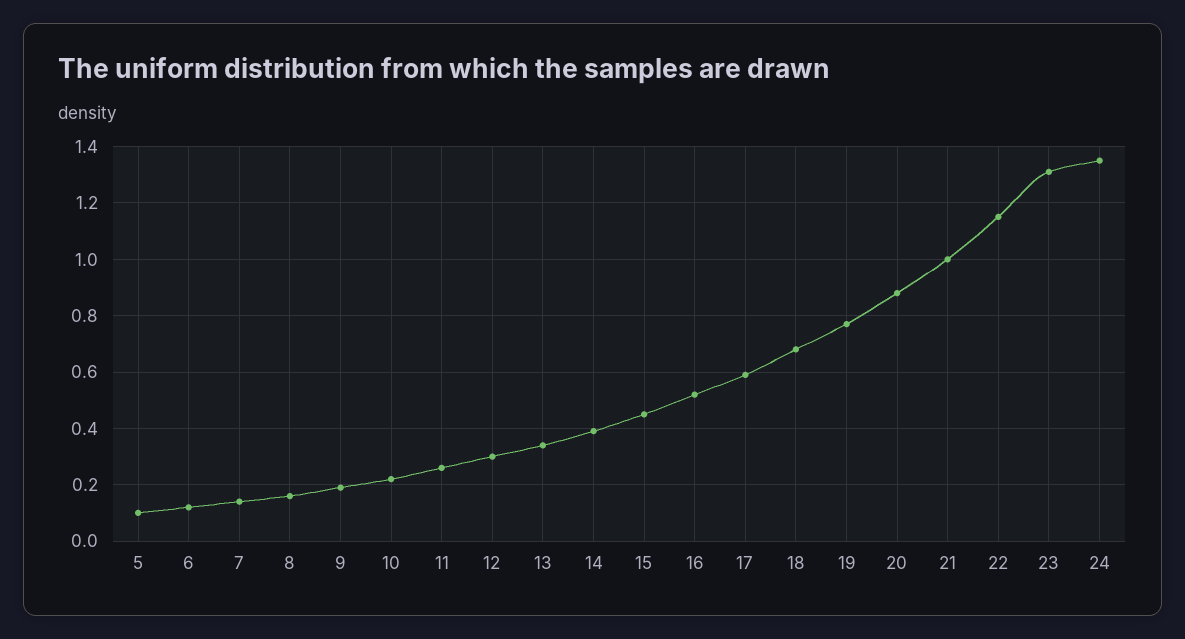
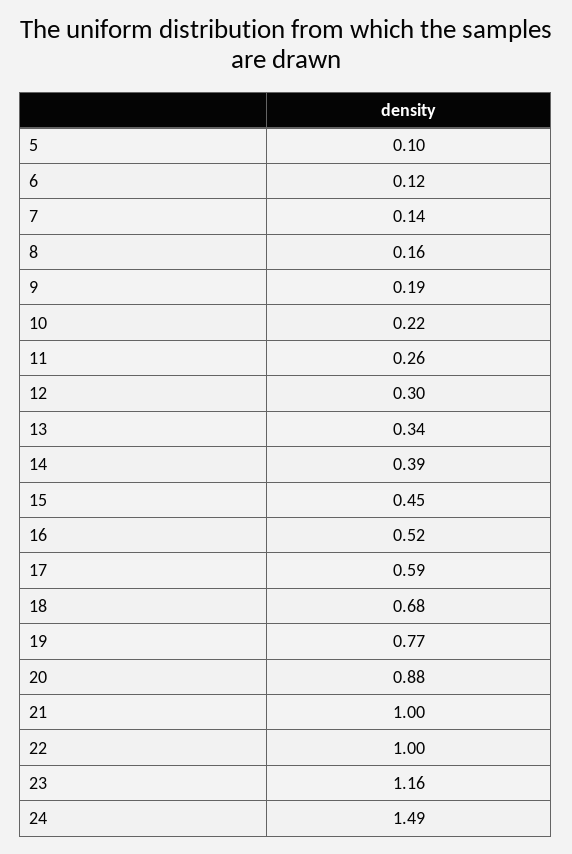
  {
    "5": 0.1,
    "6": 0.12,
    "7": 0.14,
    "8": 0.16,
    "9": 0.19,
    "10": 0.22,
    "11": 0.26,
    "12": 0.3,
    "13": 0.34,
    "14": 0.39,
    "15": 0.45,
    "16": 0.52,
    "17": 0.59,
    "18": 0.68,
    "19": 0.77,
    "20": 0.88,
    "21": 1,
-   "22": 1.15,
+   "22": 1,
-   "23": 1.3,
+   "23": 1.16,
-   "24": 1.35
+   "24": 1.49
  }

